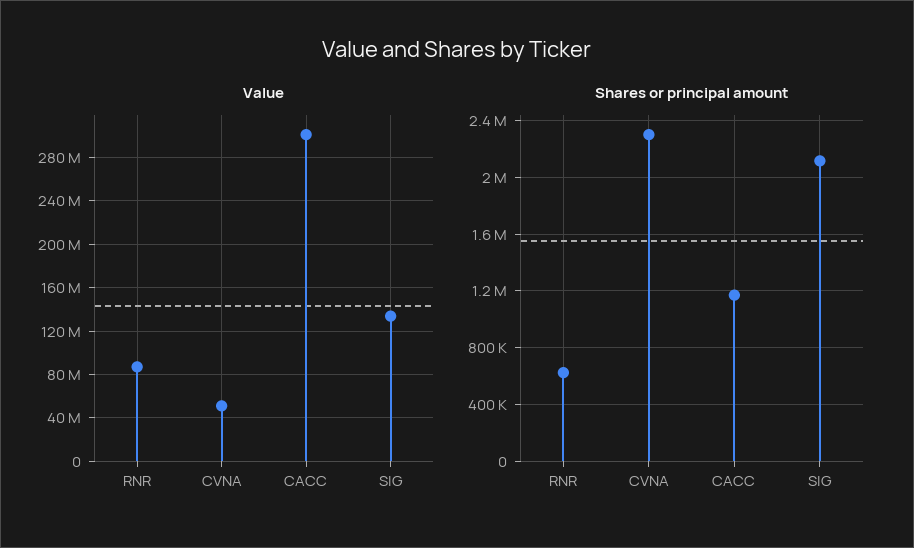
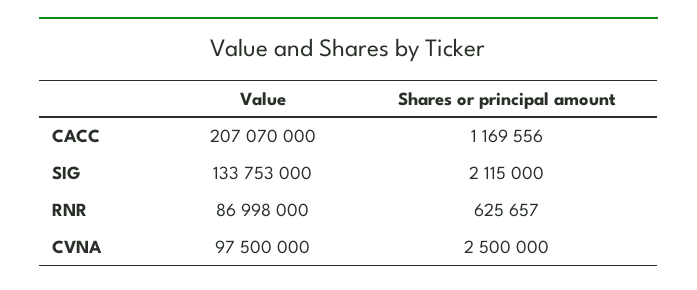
  {
    "Value": {
      "RNR": 86998000,
-     "CVNA": 50000000,
+     "CVNA": 97500000,
-     "CACC": 300000000,
+     "CACC": 207070000,
      "SIG": 133753000
    },
    "Shares or principal amount": {
      "RNR": 625657,
-     "CVNA": 2300000,
+     "CVNA": 2500000,
      "CACC": 1169556,
      "SIG": 2115000
    }
  }

